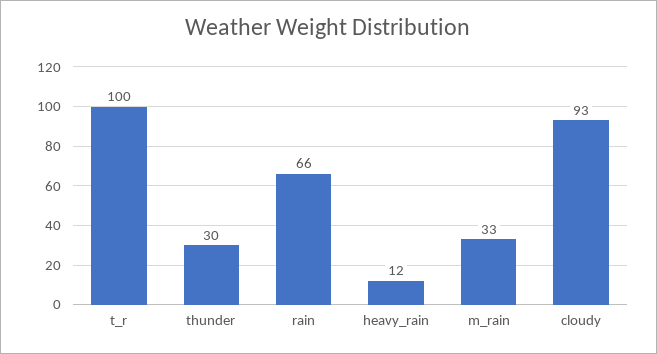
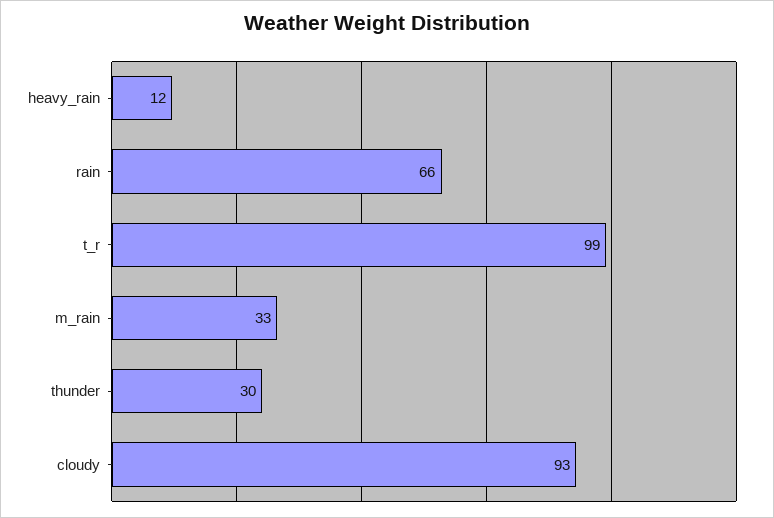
  {
-   "t_r": 100,
+   "t_r": 99,
    "thunder": 30,
    "rain": 66,
    "heavy_rain": 12,
    "m_rain": 33,
    "cloudy": 93
  }

